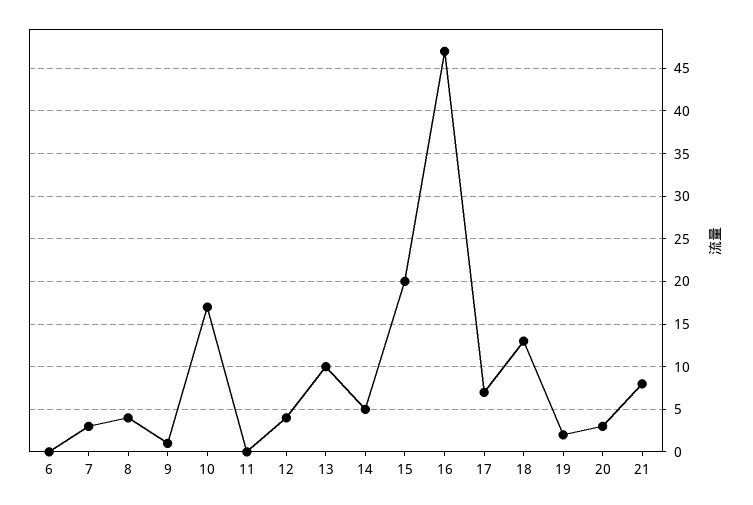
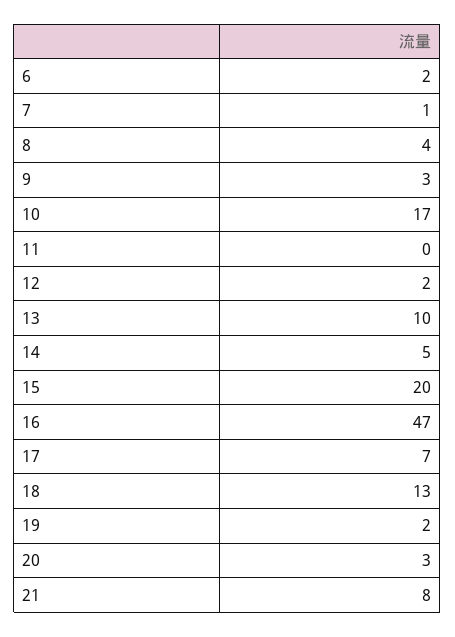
  {
-   "6": 0,
+   "6": 2,
-   "7": 3,
+   "7": 1,
    "8": 4,
-   "9": 1,
+   "9": 3,
    "10": 17,
    "11": 0,
-   "12": 4,
+   "12": 2,
    "13": 10,
    "14": 5,
    "15": 20,
    "16": 47,
    "17": 7,
    "18": 13,
    "19": 2,
    "20": 3,
    "21": 8
  }

